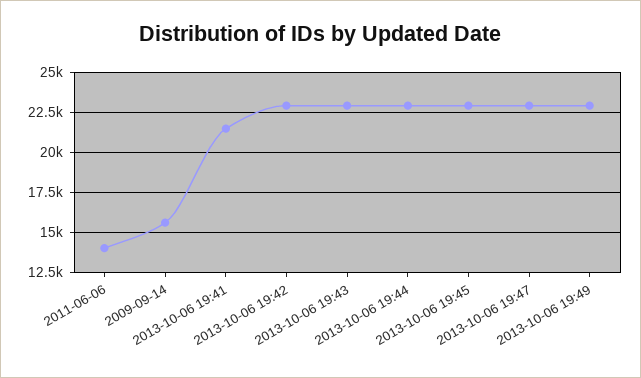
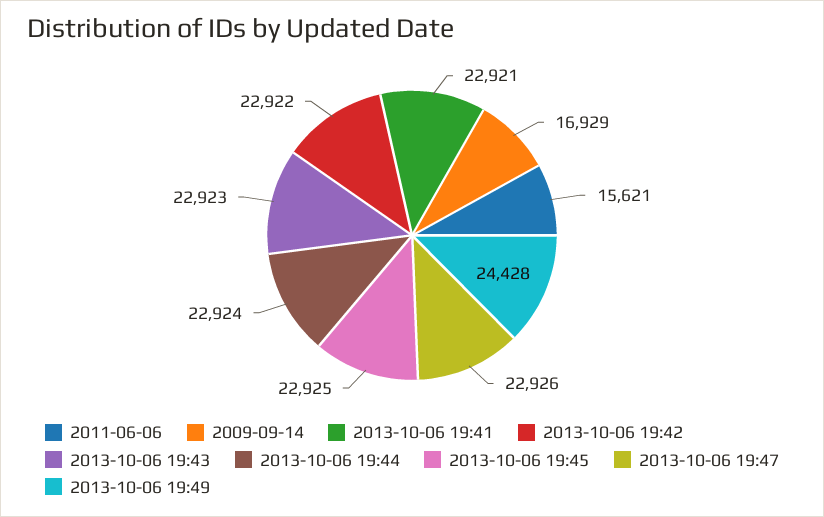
  {
-   "2011-06-06": 14000,
+   "2011-06-06": 15621,
-   "2009-09-14": 15500,
+   "2009-09-14": 16929,
-   "2013-10-06 19:41": 21500,
+   "2013-10-06 19:41": 22921,
    "2013-10-06 19:42": 22922,
    "2013-10-06 19:43": 22923,
    "2013-10-06 19:44": 22924,
    "2013-10-06 19:45": 22925,
    "2013-10-06 19:47": 22926,
-   "2013-10-06 19:49": 23000
+   "2013-10-06 19:49": 24428
  }

